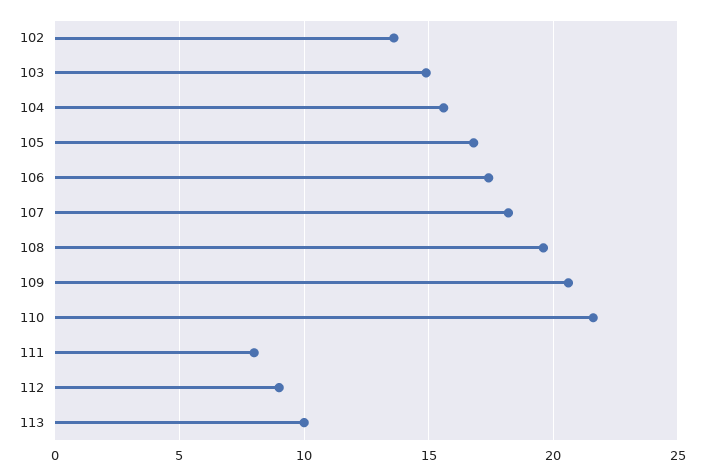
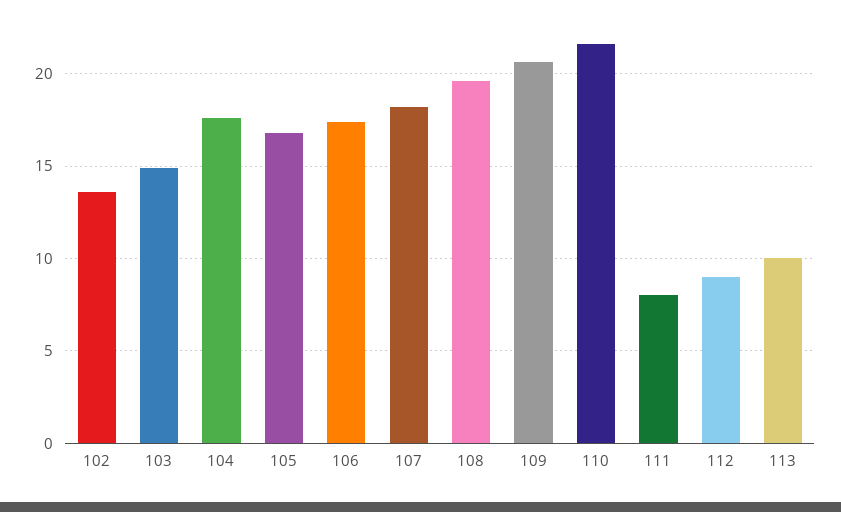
  {
    "102": 13.5,
    "103": 15,
-   "104": 15.5,
+   "104": 17.5,
    "105": 17,
    "106": 17.5,
    "107": 18,
    "108": 19.5,
    "109": 20.5,
    "110": 21.5,
    "111": 8,
    "112": 9,
    "113": 10
  }

